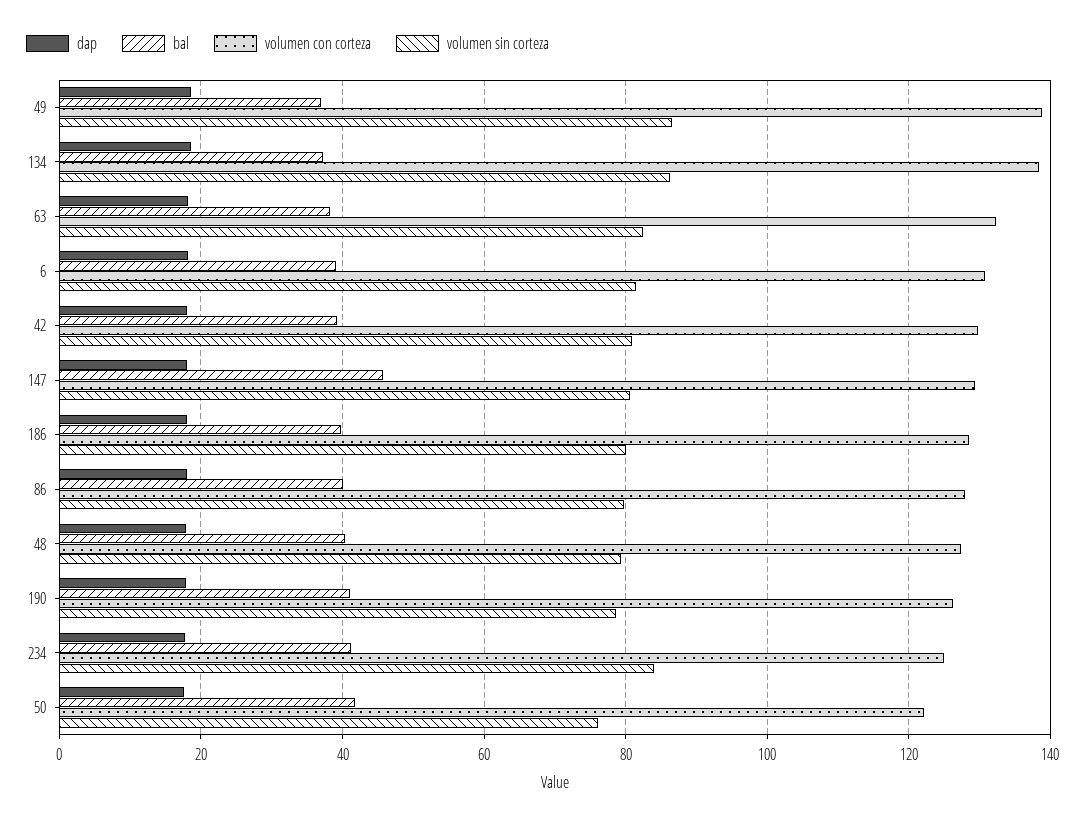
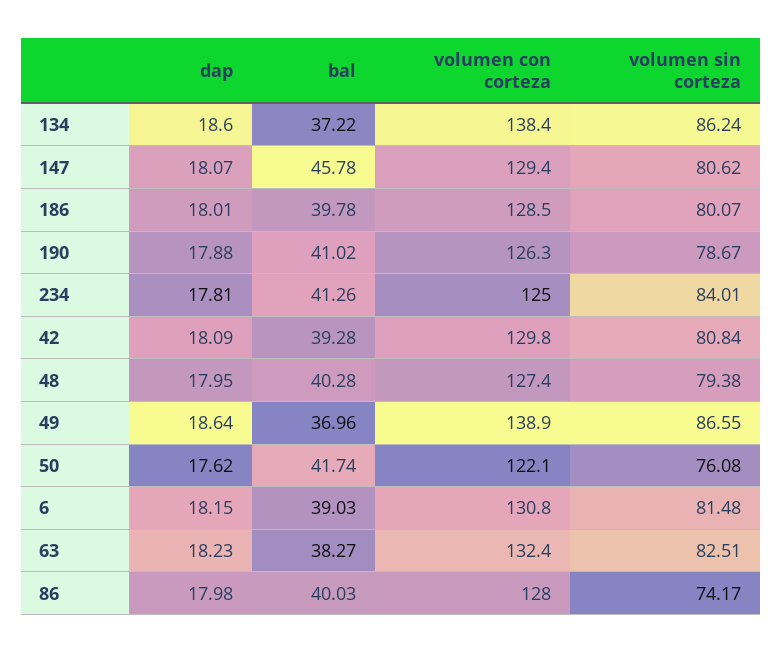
  {
    "dap": {
      "49": 18.64,
      "134": 18.6,
      "63": 18.23,
      "6": 18.15,
      "42": 18.09,
      "147": 18.07,
      "186": 18.01,
      "86": 17.98,
      "48": 17.95,
      "190": 17.88,
      "234": 17.81,
      "50": 17.62
    },
    "bal": {
      "49": 36.96,
      "134": 37.22,
      "63": 38.27,
      "6": 39.03,
      "42": 39.28,
      "147": 45.78,
      "186": 39.78,
      "86": 40.03,
      "48": 40.28,
      "190": 41.02,
      "234": 41.26,
      "50": 41.74
    },
    "volumen con corteza": {
      "49": 138.9,
      "134": 138.4,
      "63": 132.4,
      "6": 130.8,
      "42": 129.8,
      "147": 129.4,
      "186": 128.5,
      "86": 128,
      "48": 127.4,
      "190": 126.3,
      "234": 125,
      "50": 122.1
    },
    "volumen sin corteza": {
      "49": 86.55,
      "134": 86.24,
      "63": 82.51,
      "6": 81.48,
      "42": 80.84,
      "147": 80.62,
      "186": 80.07,
-     "86": 80,
+     "86": 74.17,
      "48": 79.38,
      "190": 78.67,
      "234": 84.01,
      "50": 76.08
    }
  }

